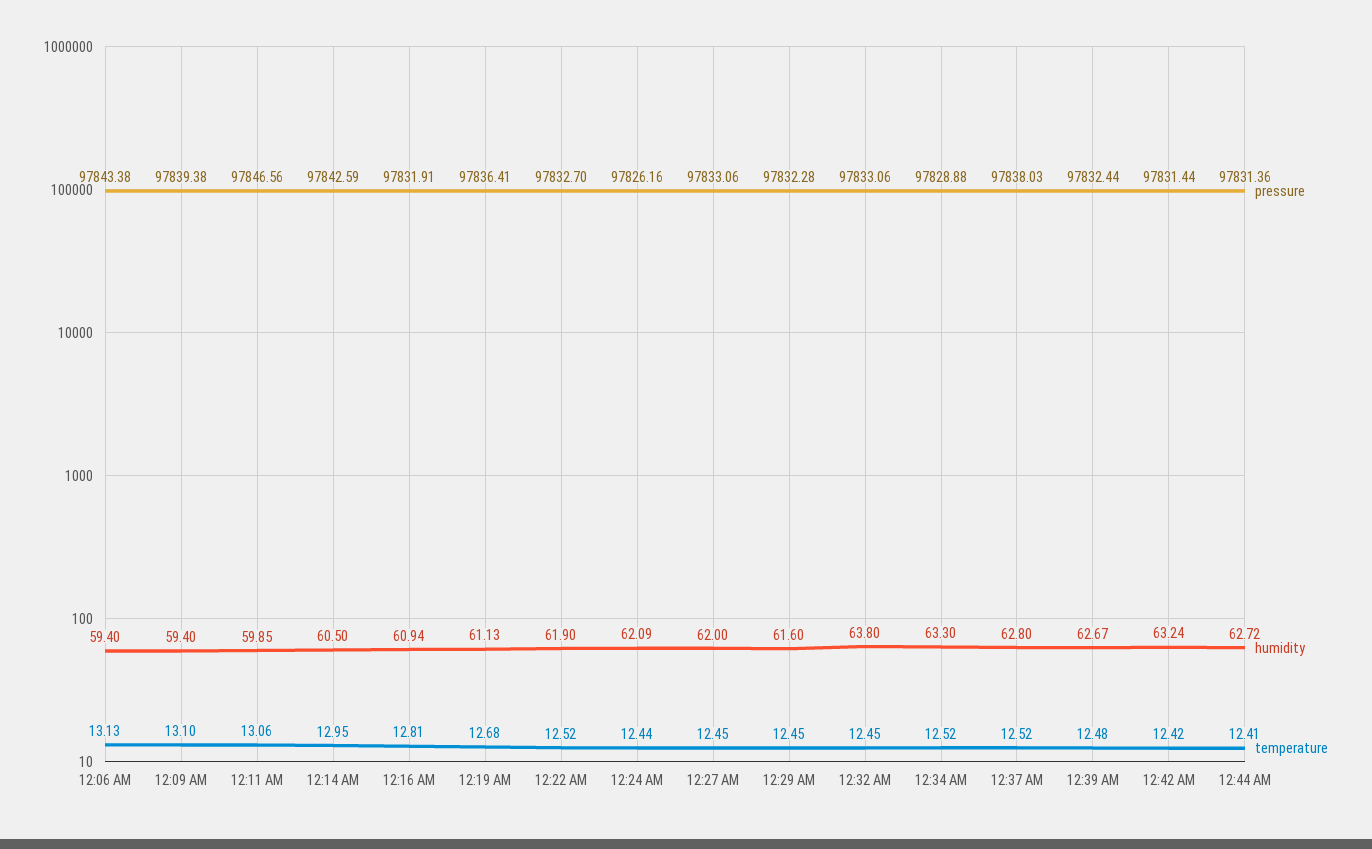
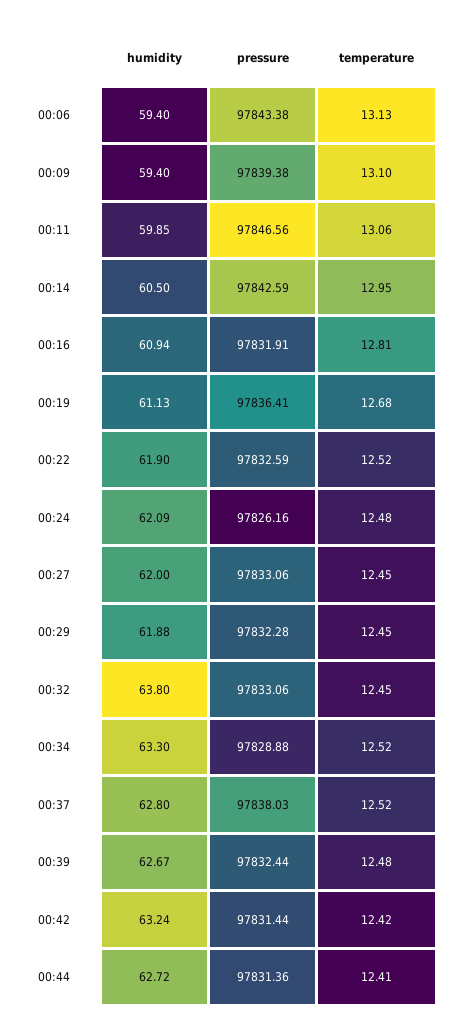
  {
    "pressure": {
      "12:06 AM": 97843.38,
      "12:09 AM": 97839.38,
      "12:11 AM": 97846.56,
      "12:14 AM": 97842.59,
      "12:16 AM": 97831.91,
      "12:19 AM": 97836.41,
-     "12:22 AM": 97832.7,
+     "12:22 AM": 97832.59,
      "12:24 AM": 97826.16,
      "12:27 AM": 97833.06,
      "12:29 AM": 97832.28,
      "12:32 AM": 97833.06,
      "12:34 AM": 97828.88,
      "12:37 AM": 97838.03,
      "12:39 AM": 97832.44,
      "12:42 AM": 97831.44,
      "12:44 AM": 97831.36
    },
    "humidity": {
      "12:06 AM": 59.4,
      "12:09 AM": 59.4,
      "12:11 AM": 59.85,
      "12:14 AM": 60.5,
      "12:16 AM": 60.94,
      "12:19 AM": 61.13,
      "12:22 AM": 61.9,
      "12:24 AM": 62.09,
      "12:27 AM": 62,
-     "12:29 AM": 61.6,
+     "12:29 AM": 61.88,
      "12:32 AM": 63.8,
      "12:34 AM": 63.3,
      "12:37 AM": 62.8,
      "12:39 AM": 62.67,
      "12:42 AM": 63.24,
      "12:44 AM": 62.72
    },
    "temperature": {
      "12:06 AM": 13.13,
      "12:09 AM": 13.1,
      "12:11 AM": 13.06,
      "12:14 AM": 12.95,
      "12:16 AM": 12.81,
      "12:19 AM": 12.68,
      "12:22 AM": 12.52,
-     "12:24 AM": 12.44,
+     "12:24 AM": 12.48,
      "12:27 AM": 12.45,
      "12:29 AM": 12.45,
      "12:32 AM": 12.45,
      "12:34 AM": 12.52,
      "12:37 AM": 12.52,
      "12:39 AM": 12.48,
      "12:42 AM": 12.42,
      "12:44 AM": 12.41
    }
  }

